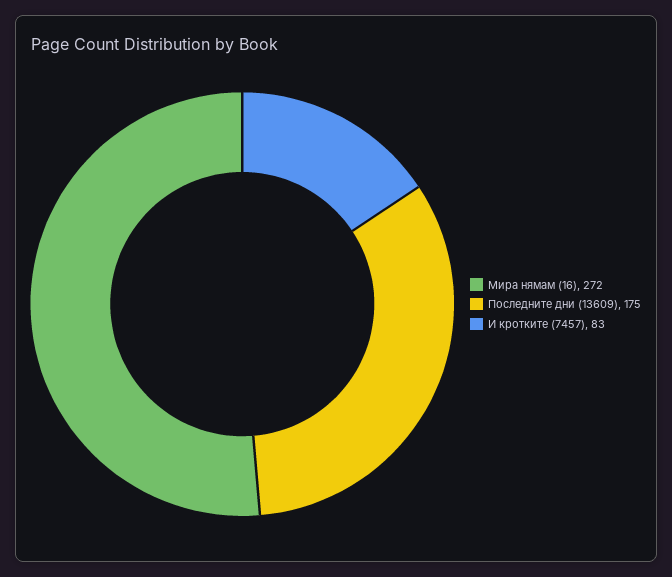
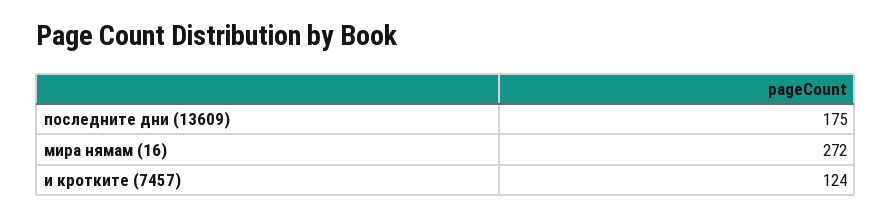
  {
    "Мира нямам (16)": 272,
    "Последните дни (13609)": 175,
-   "И кротките (7457)": 83
+   "И кротките (7457)": 124
  }

